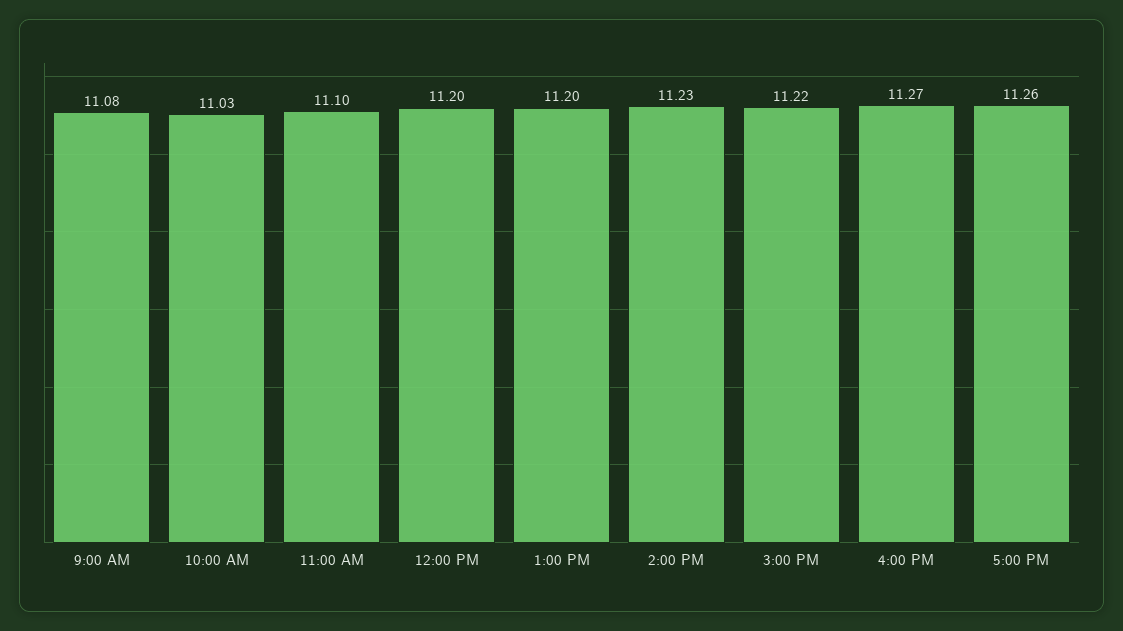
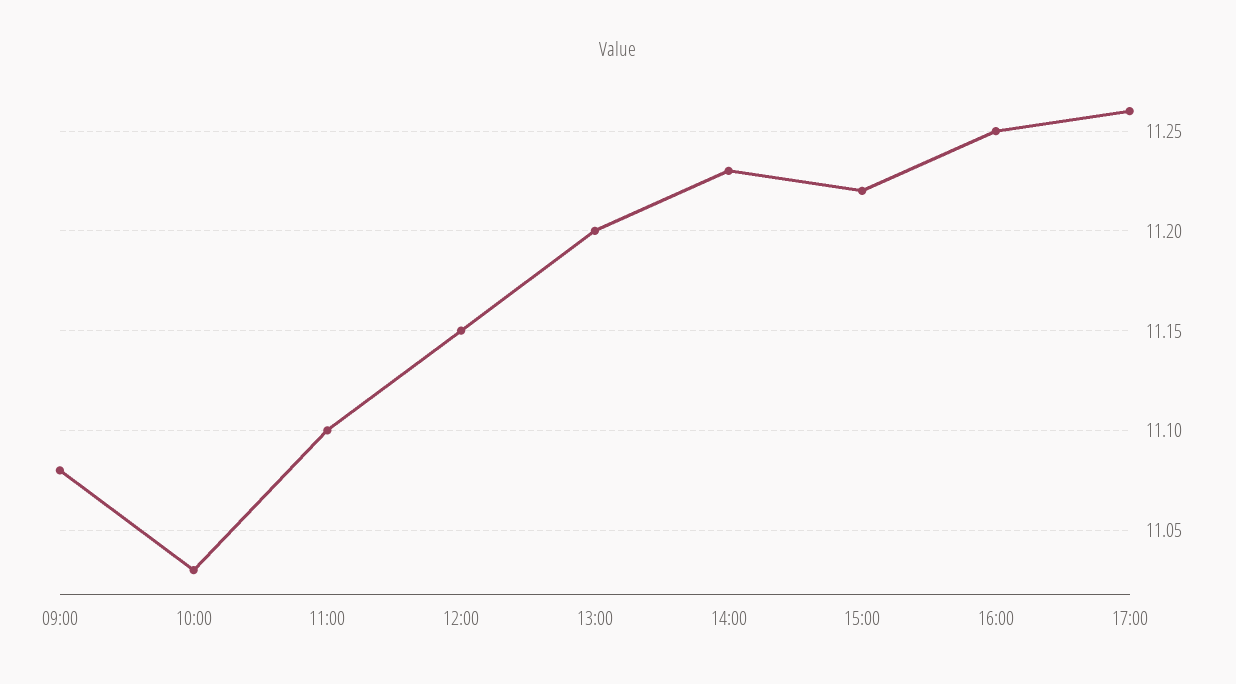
  {
    "9:00 AM": 11.08,
    "10:00 AM": 11.03,
    "11:00 AM": 11.1,
-   "12:00 PM": 11.2,
+   "12:00 PM": 11.15,
    "1:00 PM": 11.2,
    "2:00 PM": 11.23,
    "3:00 PM": 11.22,
-   "4:00 PM": 11.27,
+   "4:00 PM": 11.25,
    "5:00 PM": 11.26
  }

